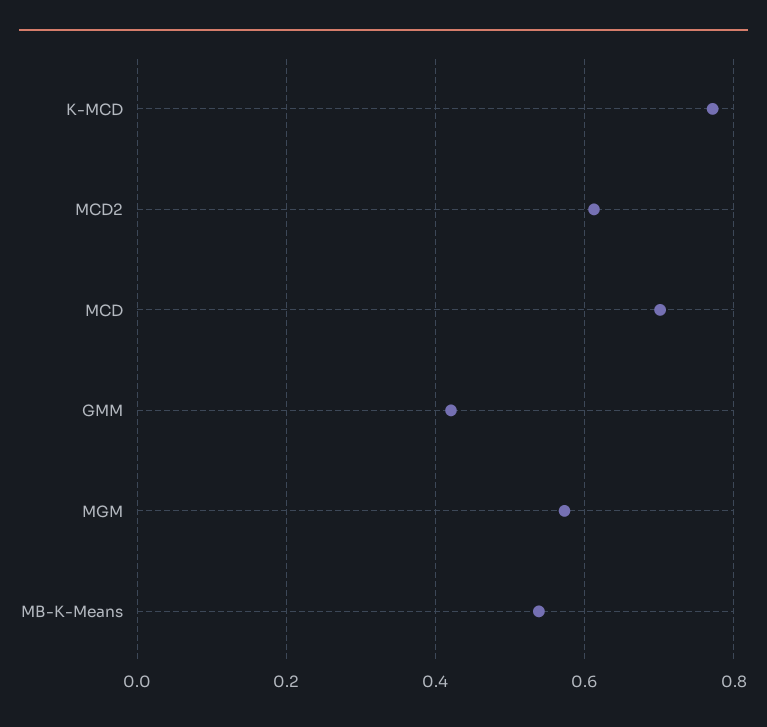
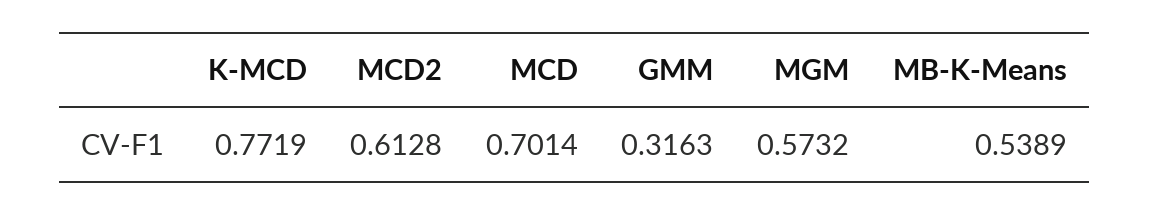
  {
    "K-MCD": 0.7719,
    "MCD2": 0.6128,
    "MCD": 0.7014,
-   "GMM": 0.42,
+   "GMM": 0.3163,
    "MGM": 0.5732,
    "MB-K-Means": 0.5389
  }

